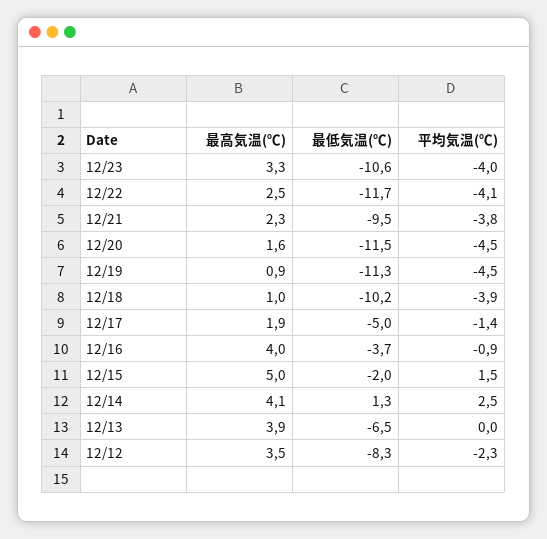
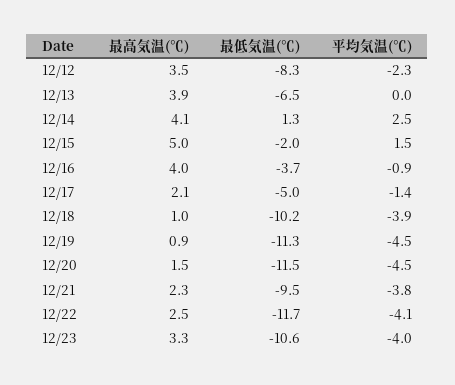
  {
    "最高気温(℃)": {
      "12/23": 3.3,
      "12/22": 2.5,
      "12/21": 2.3,
-     "12/20": 1.6,
+     "12/20": 1.5,
      "12/19": 0.9,
      "12/18": 1,
-     "12/17": 1.9,
+     "12/17": 2.1,
      "12/16": 4,
      "12/15": 5,
      "12/14": 4.1,
      "12/13": 3.9,
      "12/12": 3.5
    },
    "最低気温(℃)": {
      "12/23": -10.6,
      "12/22": -11.7,
      "12/21": -9.5,
      "12/20": -11.5,
      "12/19": -11.3,
      "12/18": -10.2,
      "12/17": -5,
      "12/16": -3.7,
      "12/15": -2,
      "12/14": 1.3,
      "12/13": -6.5,
      "12/12": -8.3
    },
    "平均気温(℃)": {
      "12/23": -4,
      "12/22": -4.1,
      "12/21": -3.8,
      "12/20": -4.5,
      "12/19": -4.5,
      "12/18": -3.9,
      "12/17": -1.4,
      "12/16": -0.9,
      "12/15": 1.5,
      "12/14": 2.5,
      "12/13": 0,
      "12/12": -2.3
    }
  }

